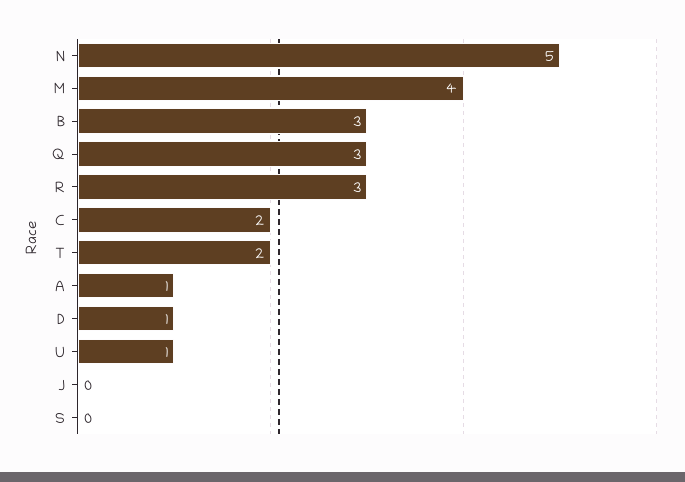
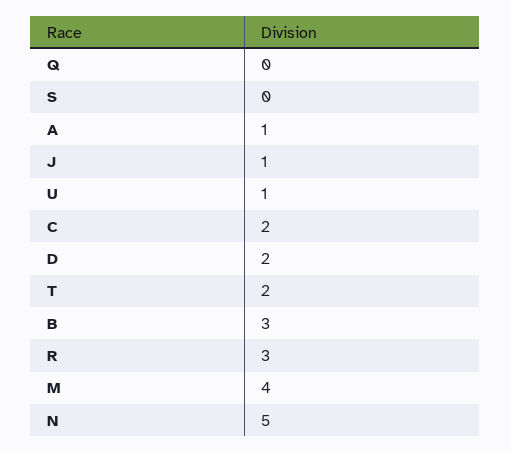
  {
    "N": 5,
    "M": 4,
    "B": 3,
-   "Q": 3,
+   "Q": 0,
    "R": 3,
    "C": 2,
    "T": 2,
    "A": 1,
-   "D": 1,
+   "D": 2,
    "U": 1,
-   "J": 0,
+   "J": 1,
    "S": 0
  }

